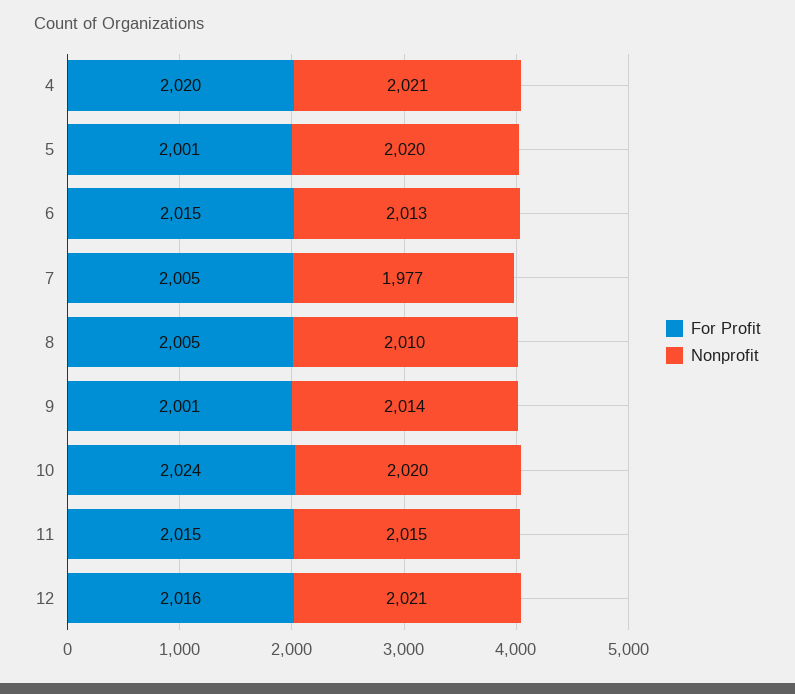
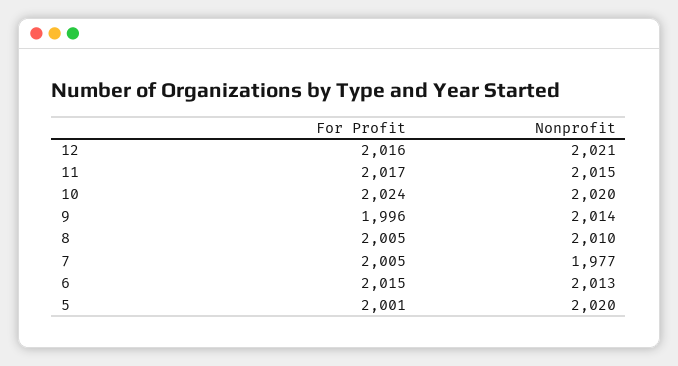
  {
    "For Profit": {
-     "4": 2020,
      "5": 2001,
      "6": 2015,
      "7": 2005,
      "8": 2005,
-     "9": 2001,
+     "9": 1996,
      "10": 2024,
-     "11": 2015,
+     "11": 2017,
      "12": 2016
    },
    "Nonprofit": {
-     "4": 2021,
      "5": 2020,
      "6": 2013,
      "7": 1977,
      "8": 2010,
      "9": 2014,
      "10": 2020,
      "11": 2015,
      "12": 2021
    }
  }

